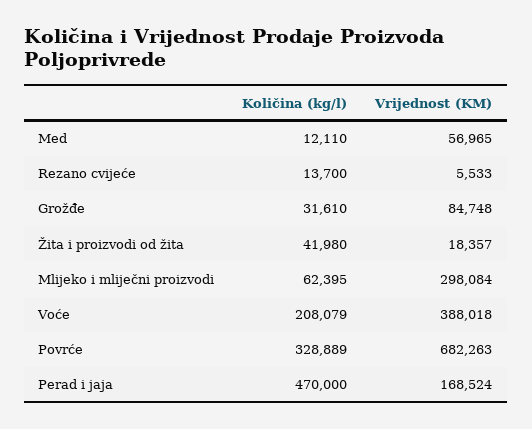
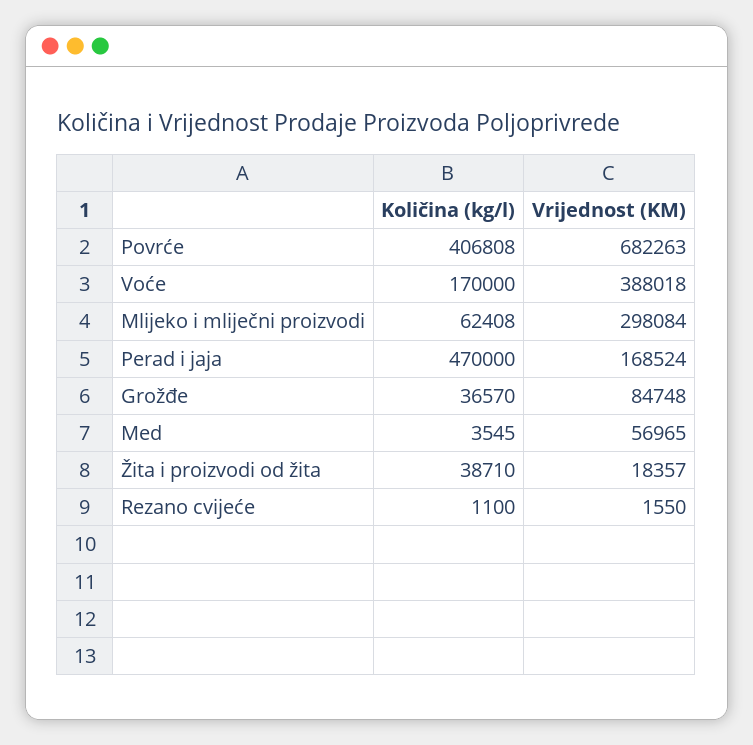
  {
    "Količina (kg/l)": {
-     "Med": 12110,
+     "Med": 3545,
-     "Rezano cvijeće": 13700,
+     "Rezano cvijeće": 1100,
-     "Grožđe": 31610,
+     "Grožđe": 36570,
-     "Žita i proizvodi od žita": 41980,
+     "Žita i proizvodi od žita": 38710,
-     "Mlijeko i mliječni proizvodi": 62395,
+     "Mlijeko i mliječni proizvodi": 62408,
-     "Voće": 208079,
+     "Voće": 170000,
-     "Povrće": 328889,
+     "Povrće": 406808,
      "Perad i jaja": 470000
    },
    "Vrijednost (KM)": {
      "Med": 56965,
-     "Rezano cvijeće": 5533,
+     "Rezano cvijeće": 1550,
      "Grožđe": 84748,
      "Žita i proizvodi od žita": 18357,
      "Mlijeko i mliječni proizvodi": 298084,
      "Voće": 388018,
      "Povrće": 682263,
      "Perad i jaja": 168524
    }
  }

